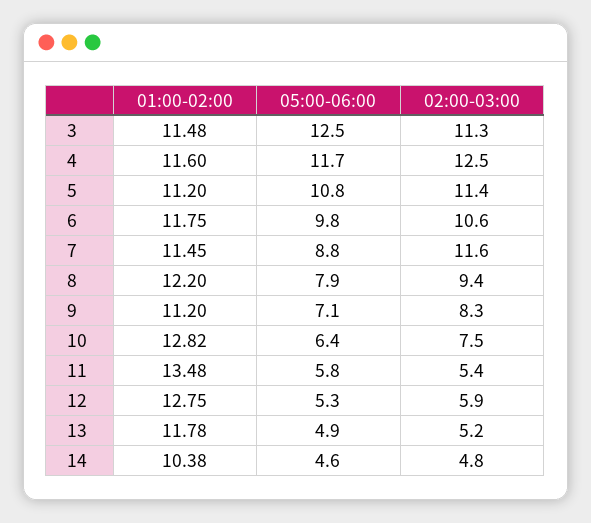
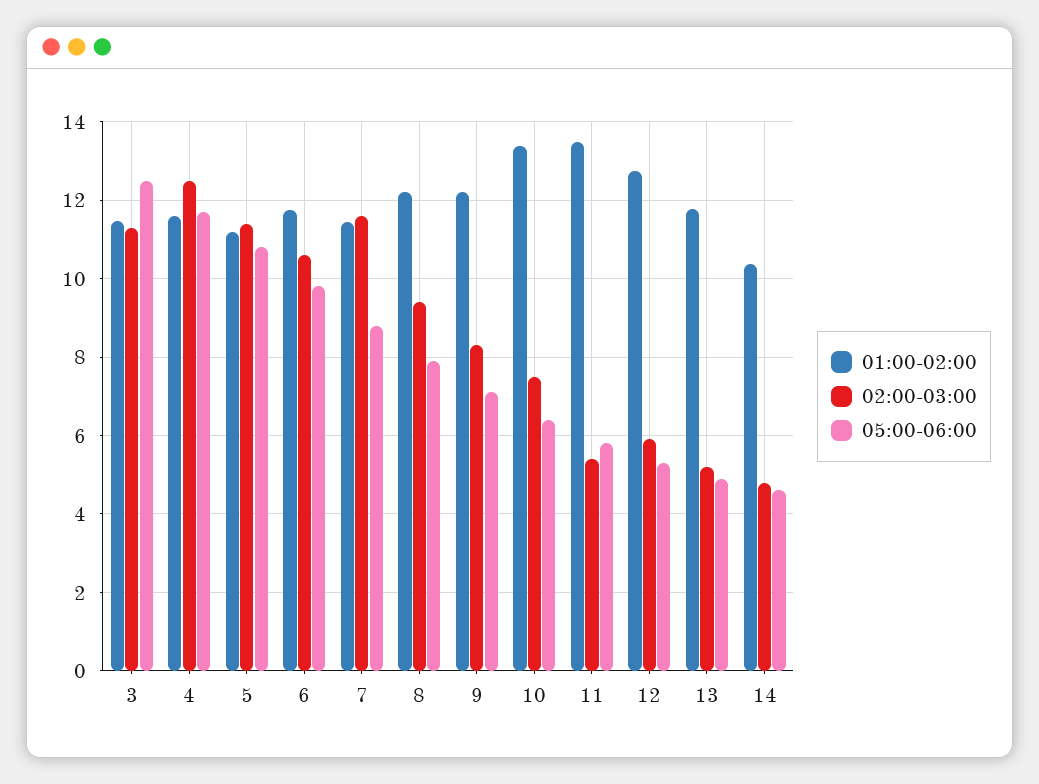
  {
    "01:00-02:00": {
      "3": 11.48,
      "4": 11.6,
      "5": 11.2,
      "6": 11.75,
      "7": 11.45,
      "8": 12.2,
-     "9": 11.2,
+     "9": 12.2,
-     "10": 12.82,
+     "10": 13.4,
      "11": 13.48,
      "12": 12.75,
      "13": 11.78,
      "14": 10.38
    },
    "05:00-06:00": {
      "3": 12.5,
      "4": 11.7,
      "5": 10.8,
      "6": 9.8,
      "7": 8.8,
      "8": 7.9,
      "9": 7.1,
      "10": 6.4,
      "11": 5.8,
      "12": 5.3,
      "13": 4.9,
      "14": 4.6
    },
    "02:00-03:00": {
      "3": 11.3,
      "4": 12.5,
      "5": 11.4,
      "6": 10.6,
      "7": 11.6,
      "8": 9.4,
      "9": 8.3,
      "10": 7.5,
      "11": 5.4,
      "12": 5.9,
      "13": 5.2,
      "14": 4.8
    }
  }

